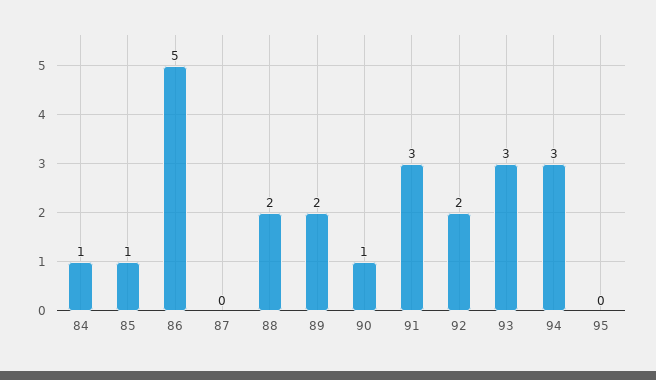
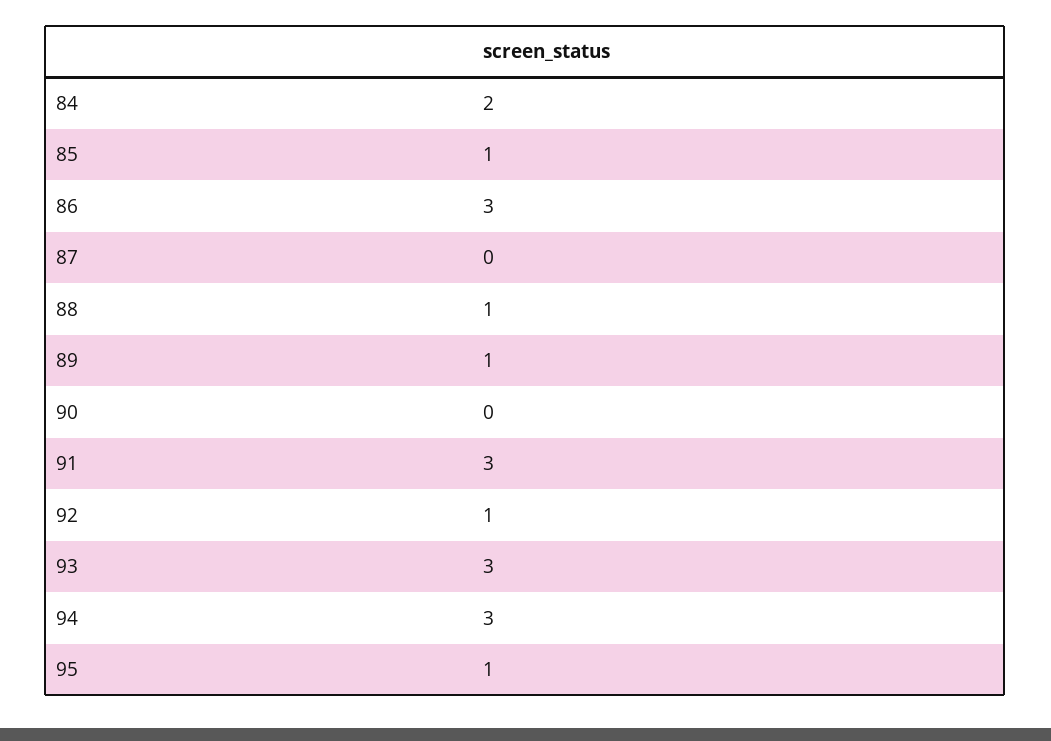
  {
-   "84": 1,
+   "84": 2,
    "85": 1,
-   "86": 5,
+   "86": 3,
    "87": 0,
-   "88": 2,
+   "88": 1,
-   "89": 2,
+   "89": 1,
-   "90": 1,
+   "90": 0,
    "91": 3,
-   "92": 2,
+   "92": 1,
    "93": 3,
    "94": 3,
-   "95": 0
+   "95": 1
  }

